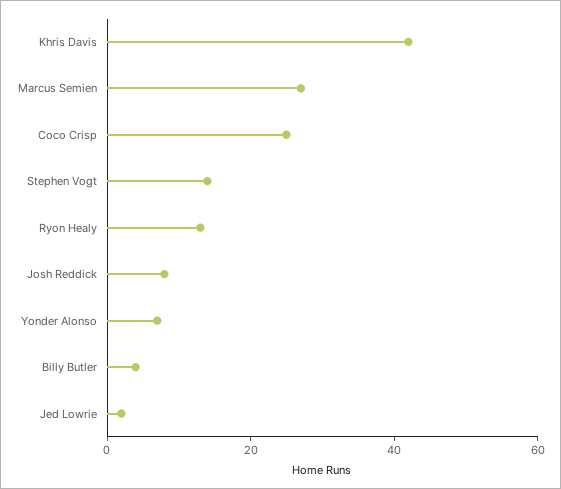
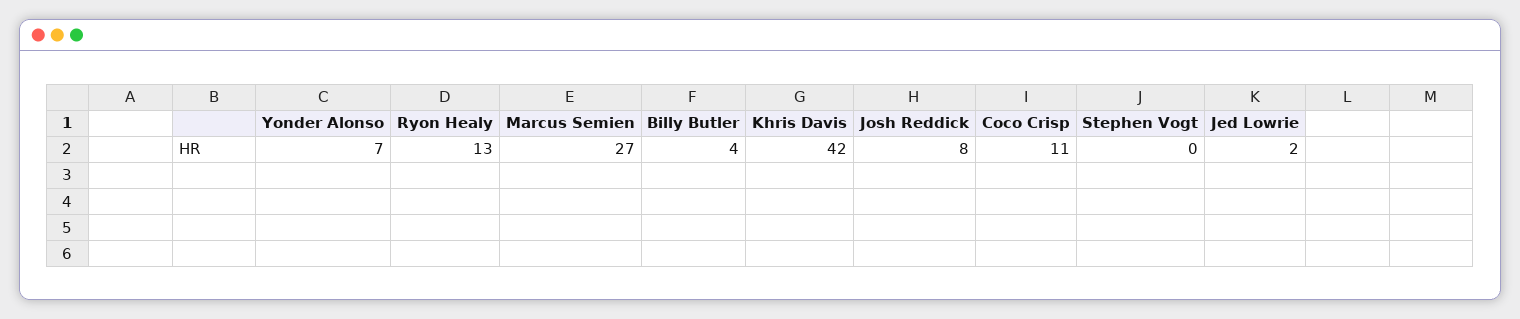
  {
    "Khris Davis": 42,
    "Marcus Semien": 27,
-   "Coco Crisp": 25,
+   "Coco Crisp": 11,
-   "Stephen Vogt": 15,
+   "Stephen Vogt": 0,
    "Ryon Healy": 13,
    "Josh Reddick": 8,
    "Yonder Alonso": 7,
    "Billy Butler": 4,
    "Jed Lowrie": 2
  }

